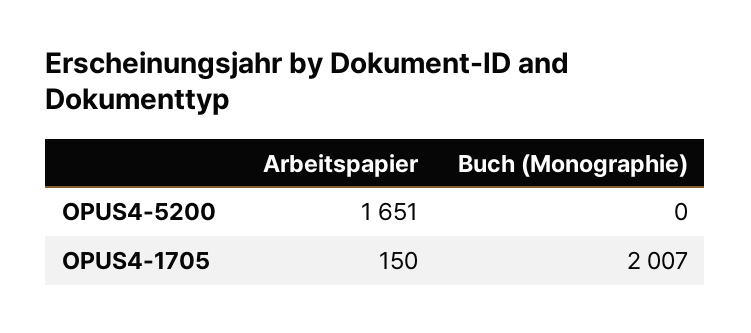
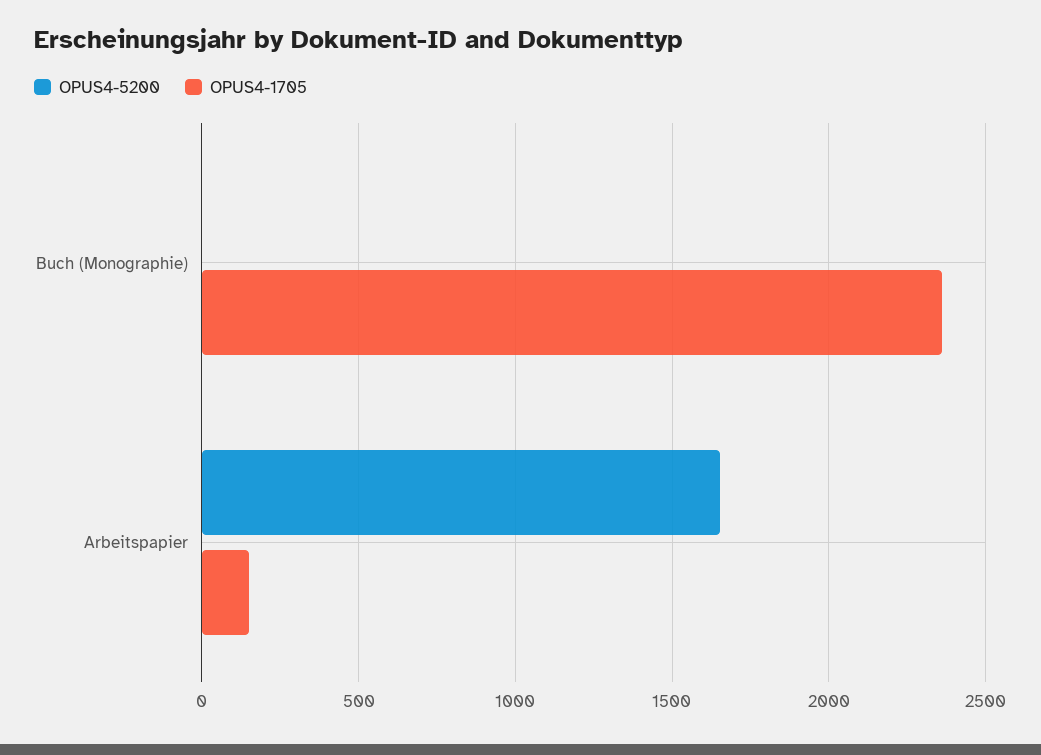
  {
    "OPUS4-5200": {
      "Arbeitspapier": 1651,
      "Buch (Monographie)": 0
    },
    "OPUS4-1705": {
      "Arbeitspapier": 150,
-     "Buch (Monographie)": 2007
+     "Buch (Monographie)": 2350
    }
  }

